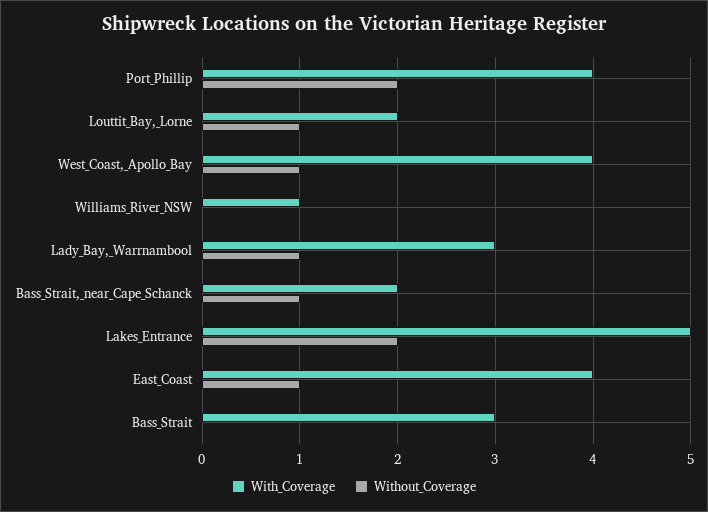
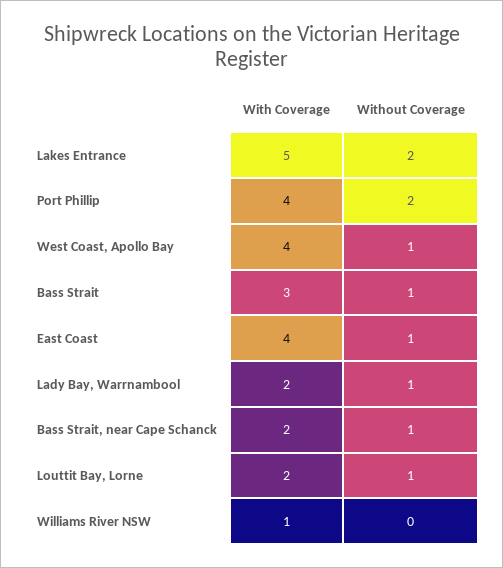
  {
    "With_Coverage": {
      "Port_Phillip": 4,
      "Louttit_Bay,_Lorne": 2,
      "West_Coast,_Apollo_Bay": 4,
      "Williams_River_NSW": 1,
-     "Lady_Bay,_Warrnambool": 3,
+     "Lady_Bay,_Warrnambool": 2,
      "Bass_Strait,_near_Cape_Schanck": 2,
      "Lakes_Entrance": 5,
      "East_Coast": 4,
      "Bass_Strait": 3
    },
    "Without_Coverage": {
      "Port_Phillip": 2,
      "Louttit_Bay,_Lorne": 1,
      "West_Coast,_Apollo_Bay": 1,
      "Williams_River_NSW": 0,
      "Lady_Bay,_Warrnambool": 1,
      "Bass_Strait,_near_Cape_Schanck": 1,
      "Lakes_Entrance": 2,
      "East_Coast": 1,
-     "Bass_Strait": 0
+     "Bass_Strait": 1
    }
  }

